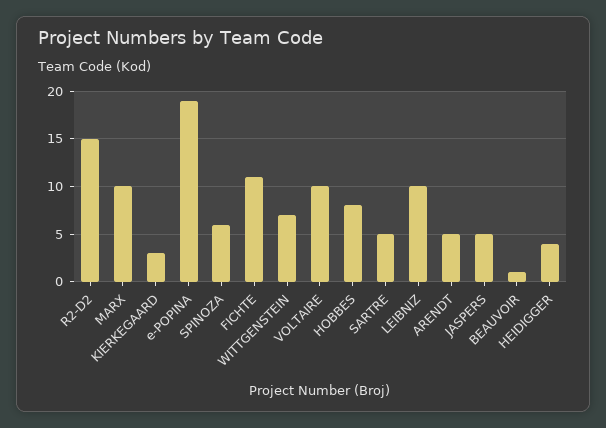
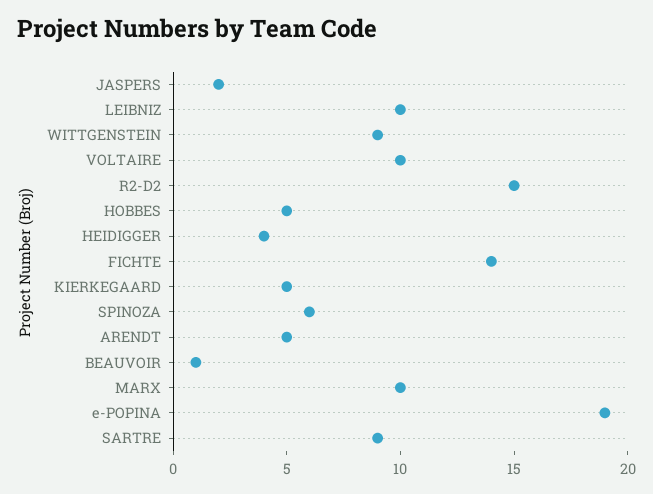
  {
    "R2-D2": 15,
    "MARX": 10,
-   "KIERKEGAARD": 3,
+   "KIERKEGAARD": 5,
    "e-POPINA": 19,
    "SPINOZA": 6,
-   "FICHTE": 11,
+   "FICHTE": 14,
-   "WITTGENSTEIN": 7,
+   "WITTGENSTEIN": 9,
    "VOLTAIRE": 10,
-   "HOBBES": 8,
+   "HOBBES": 5,
-   "SARTRE": 5,
+   "SARTRE": 9,
    "LEIBNIZ": 10,
    "ARENDT": 5,
-   "JASPERS": 5,
+   "JASPERS": 2,
    "BEAUVOIR": 1,
    "HEIDIGGER": 4
  }

